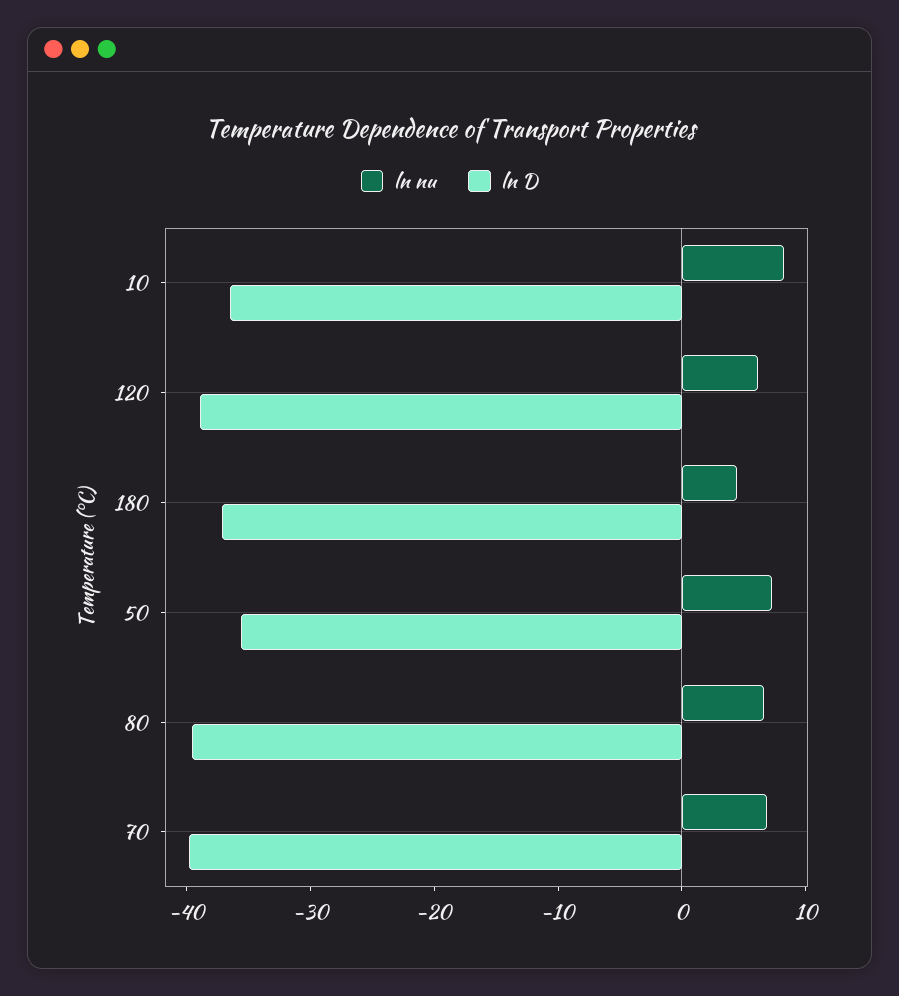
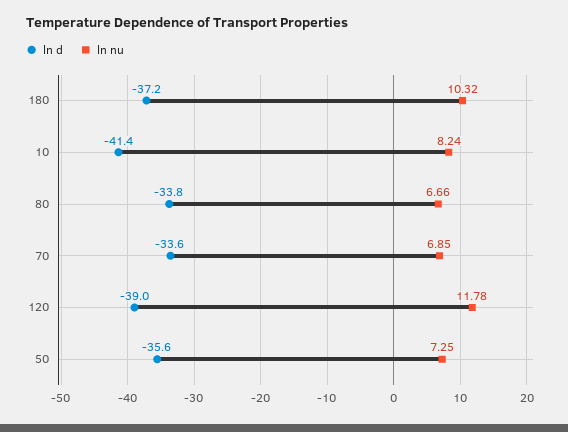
  {
    "ln nu": {
      "10": 8.24,
-     "120": 6,
+     "120": 11.78,
-     "180": 4,
+     "180": 10.32,
      "50": 7.25,
      "80": 6.66,
      "70": 6.85
    },
    "ln D": {
-     "10": -36,
+     "10": -41.4,
      "120": -39,
      "180": -37.2,
      "50": -35.6,
-     "80": -40,
+     "80": -33.8,
-     "70": -40
+     "70": -33.6
    }
  }

